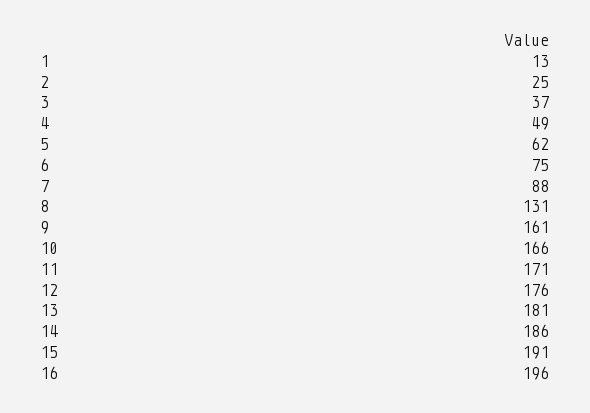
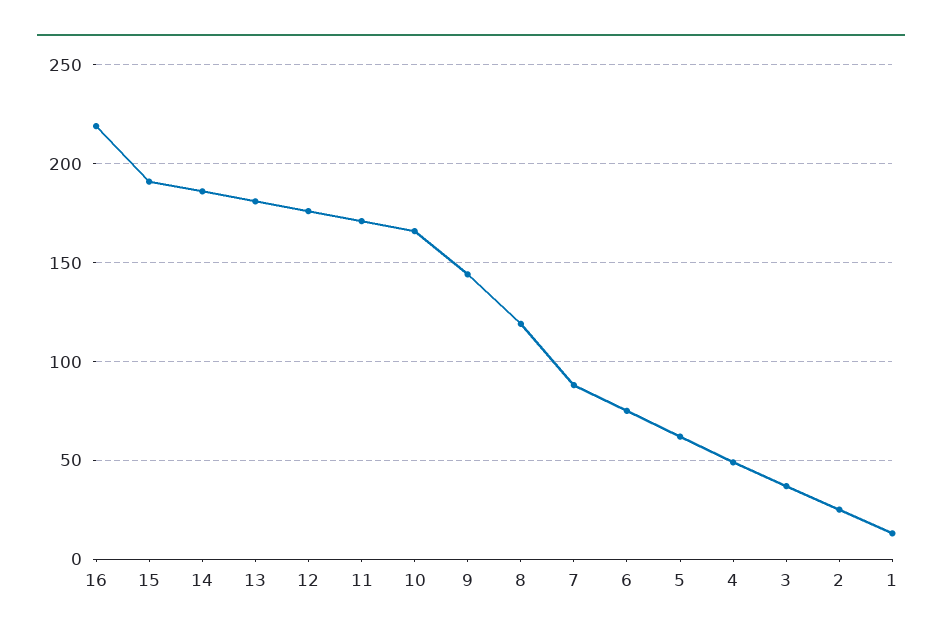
  {
    "1": 13,
    "2": 25,
    "3": 37,
    "4": 49,
    "5": 62,
    "6": 75,
    "7": 88,
-   "8": 131,
+   "8": 120,
-   "9": 161,
+   "9": 145,
    "10": 166,
    "11": 171,
    "12": 176,
    "13": 181,
    "14": 186,
    "15": 191,
-   "16": 196
+   "16": 220
  }

